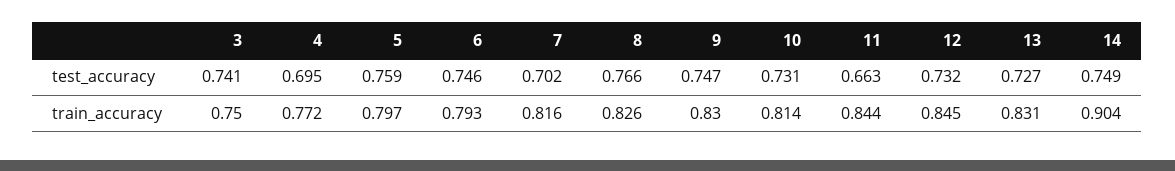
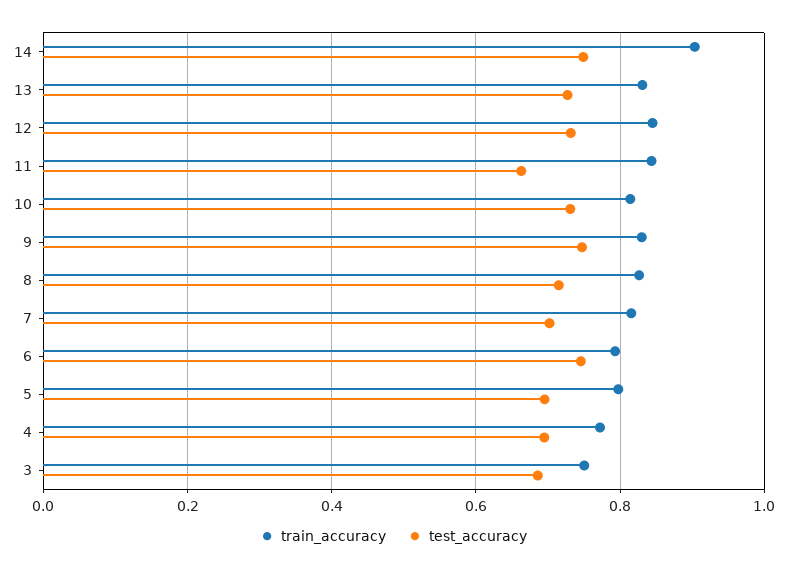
  {
    "test_accuracy": {
-     "3": 0.741,
+     "3": 0.68,
      "4": 0.695,
-     "5": 0.759,
+     "5": 0.7,
      "6": 0.746,
      "7": 0.702,
-     "8": 0.766,
+     "8": 0.72,
      "9": 0.747,
      "10": 0.731,
      "11": 0.663,
      "12": 0.732,
      "13": 0.727,
      "14": 0.749
    },
    "train_accuracy": {
      "3": 0.75,
      "4": 0.772,
      "5": 0.797,
      "6": 0.793,
      "7": 0.816,
      "8": 0.826,
      "9": 0.83,
      "10": 0.814,
      "11": 0.844,
      "12": 0.845,
      "13": 0.831,
      "14": 0.904
    }
  }

